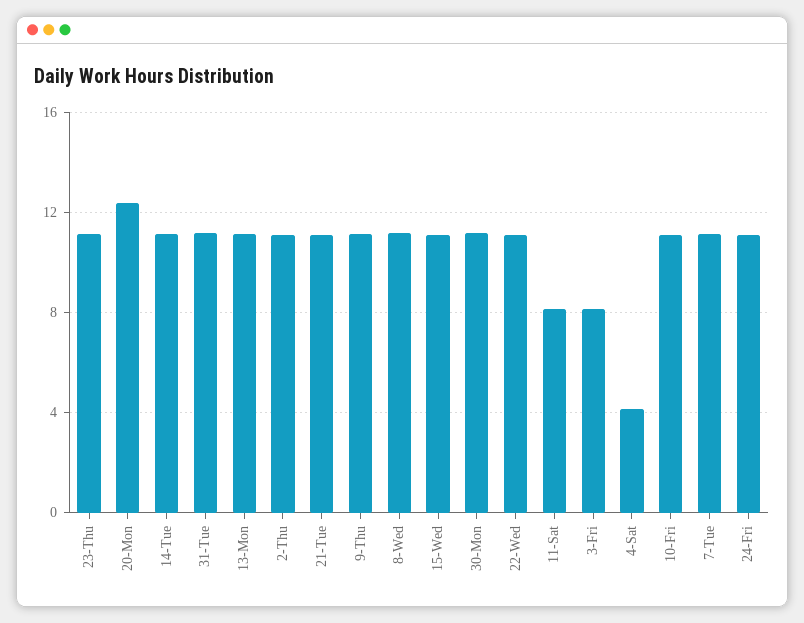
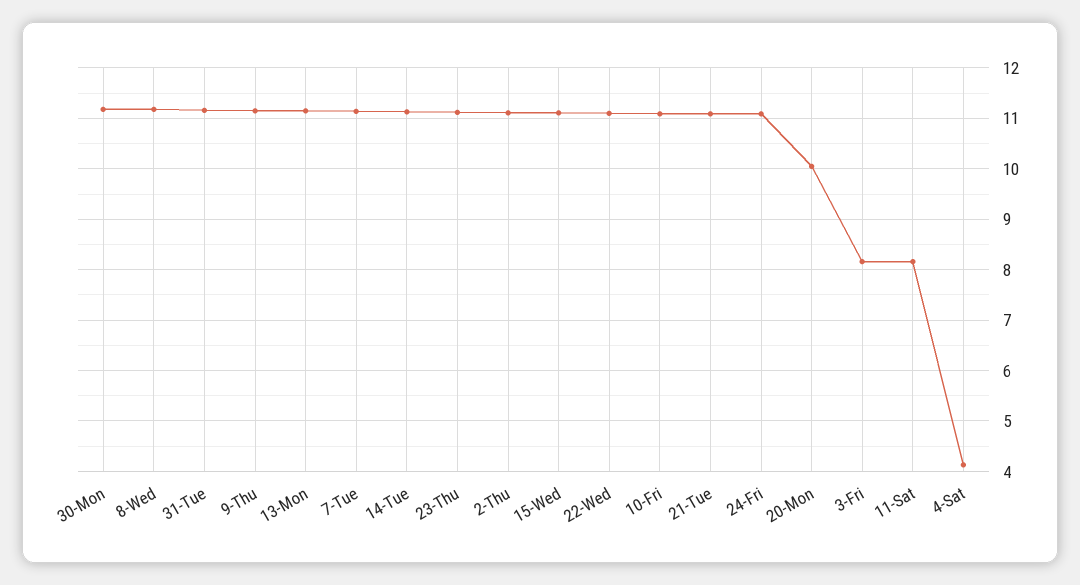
  {
    "23-Thu": 11.2,
-   "20-Mon": 12.5,
+   "20-Mon": 10,
    "14-Tue": 11.2,
    "31-Tue": 11.2,
    "13-Mon": 11.2,
    "2-Thu": 11.2,
    "21-Tue": 11,
    "9-Thu": 11.2,
    "8-Wed": 11.2,
    "15-Wed": 11.2,
    "30-Mon": 11.2,
    "22-Wed": 11.2,
    "11-Sat": 8.2,
    "3-Fri": 8.2,
    "4-Sat": 4.2,
    "10-Fri": 11,
    "7-Tue": 11.2,
    "24-Fri": 11
  }

